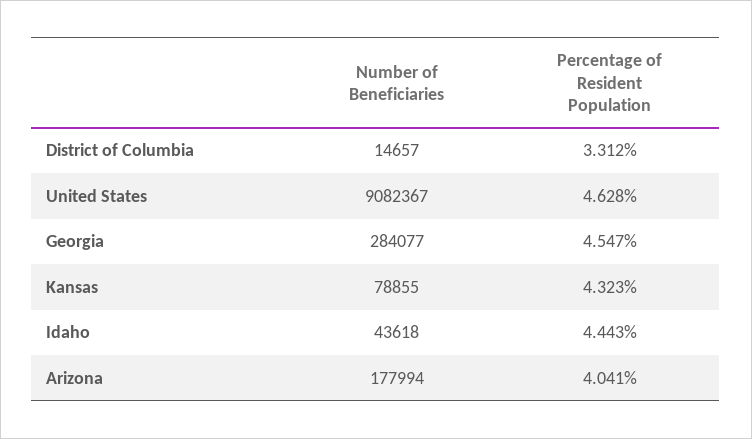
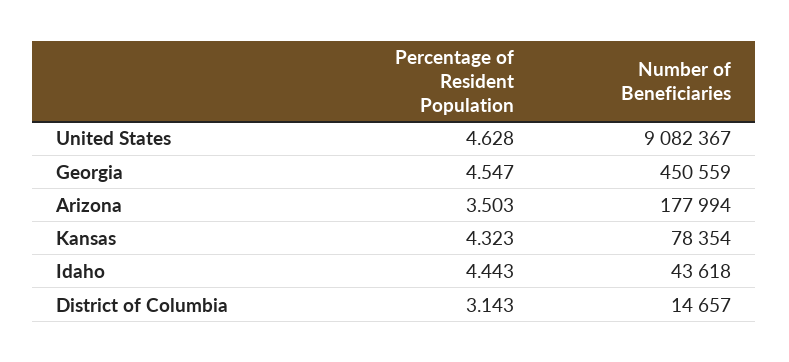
  {
    "Number of Beneficiaries": {
      "District of Columbia": 14657,
      "United States": 9082367,
-     "Georgia": 284077,
+     "Georgia": 450559,
-     "Kansas": 78855,
+     "Kansas": 78354,
      "Idaho": 43618,
      "Arizona": 177994
    },
    "Percentage of Resident Population": {
-     "District of Columbia": 3.312,
+     "District of Columbia": 3.143,
      "United States": 4.628,
      "Georgia": 4.547,
      "Kansas": 4.323,
      "Idaho": 4.443,
-     "Arizona": 4.041
+     "Arizona": 3.503
    }
  }

